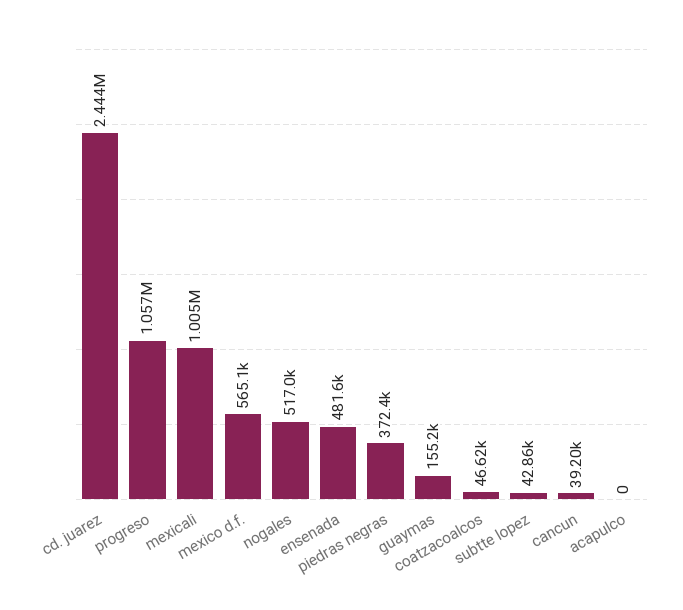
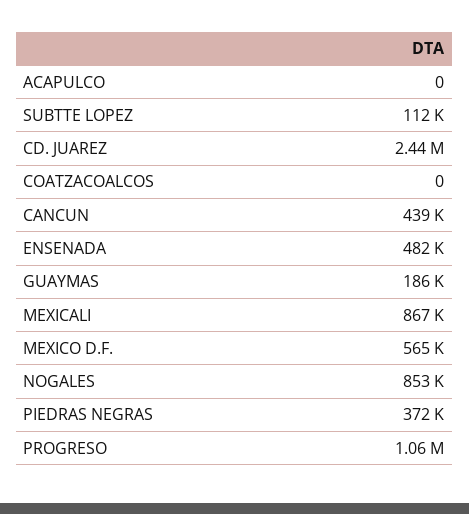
  {
    "cd. juarez": 2444000,
    "progreso": 1057000,
-   "mexicali": 1005000,
+   "mexicali": 867000,
    "mexico d.f.": 565100,
-   "nogales": 517000,
+   "nogales": 853000,
    "ensenada": 481600,
    "piedras negras": 372400,
-   "guaymas": 155200,
+   "guaymas": 186000,
-   "coatzacoalcos": 46620,
+   "coatzacoalcos": 0,
-   "subtte lopez": 42860,
+   "subtte lopez": 112000,
-   "cancun": 39200,
+   "cancun": 439000,
    "acapulco": 0
  }

